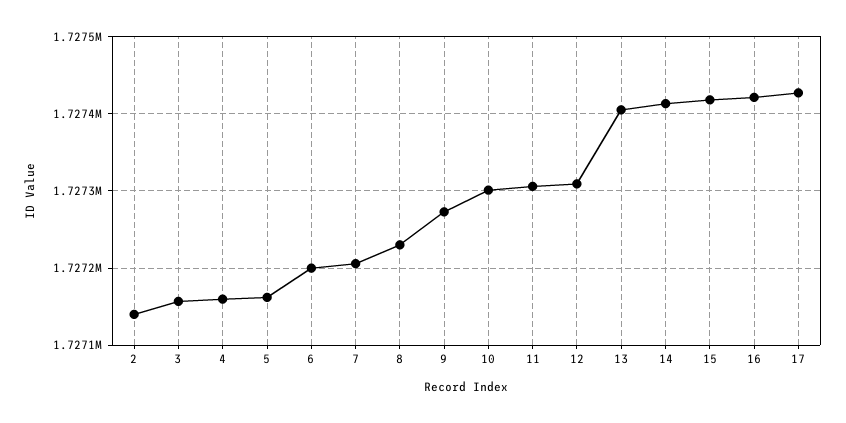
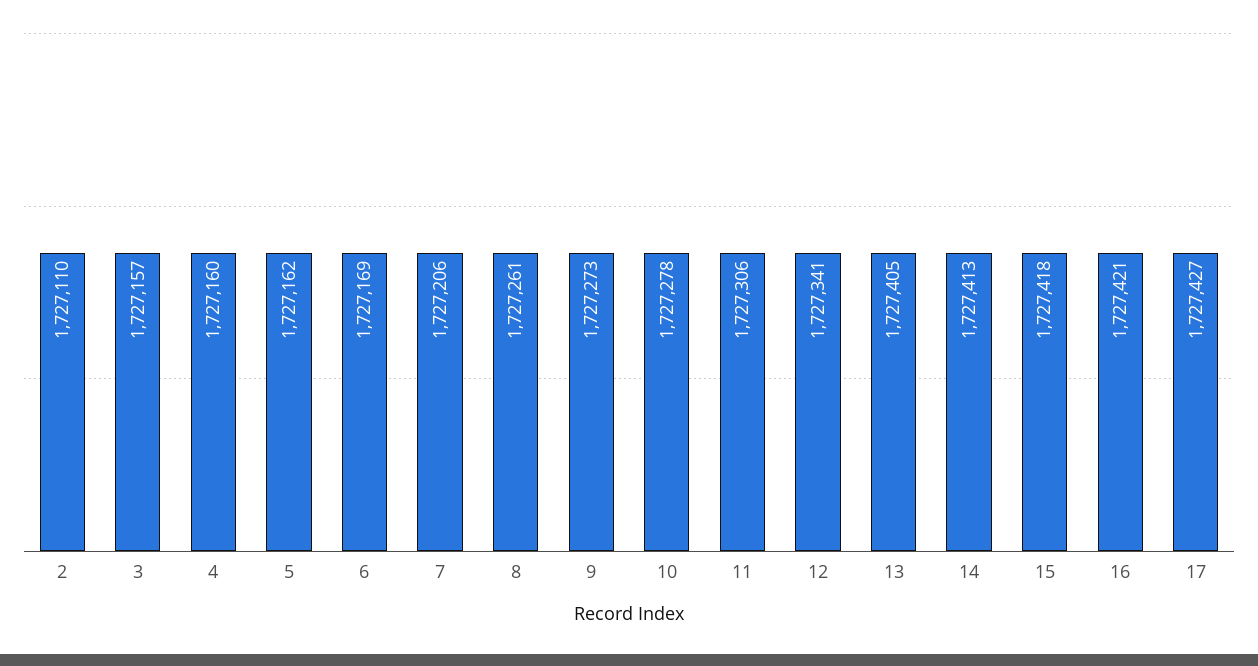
  {
-   "2": 1727140,
+   "2": 1727110,
    "3": 1727157,
    "4": 1727160,
    "5": 1727162,
-   "6": 1727200,
+   "6": 1727169,
    "7": 1727206,
-   "8": 1727230,
+   "8": 1727261,
    "9": 1727273,
-   "10": 1727300,
+   "10": 1727278,
    "11": 1727306,
-   "12": 1727310,
+   "12": 1727341,
    "13": 1727405,
    "14": 1727413,
    "15": 1727418,
    "16": 1727421,
    "17": 1727427
  }

